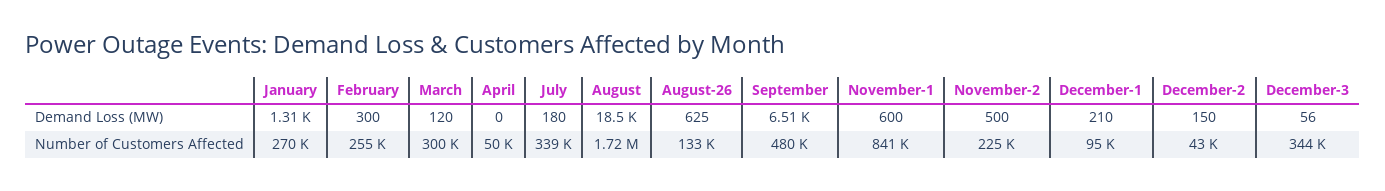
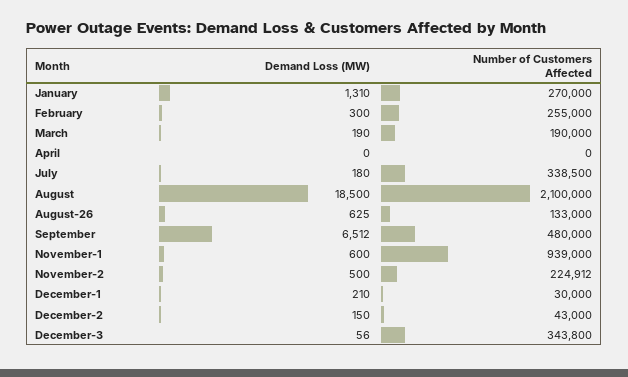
  {
    "January": {
      "Demand Loss (MW)": 1310,
      "Number of Customers Affected": 270000
    },
    "February": {
      "Demand Loss (MW)": 300,
      "Number of Customers Affected": 255000
    },
    "March": {
-     "Demand Loss (MW)": 120,
+     "Demand Loss (MW)": 190,
-     "Number of Customers Affected": 300000
+     "Number of Customers Affected": 190000
    },
    "April": {
      "Demand Loss (MW)": 0,
-     "Number of Customers Affected": 50000
+     "Number of Customers Affected": 0
    },
    "July": {
      "Demand Loss (MW)": 180,
      "Number of Customers Affected": 338500
    },
    "August": {
      "Demand Loss (MW)": 18500,
-     "Number of Customers Affected": 1720000
+     "Number of Customers Affected": 2100000
    },
    "August-26": {
      "Demand Loss (MW)": 625,
      "Number of Customers Affected": 133000
    },
    "September": {
      "Demand Loss (MW)": 6512,
      "Number of Customers Affected": 480000
    },
    "November-1": {
      "Demand Loss (MW)": 600,
-     "Number of Customers Affected": 841000
+     "Number of Customers Affected": 939000
    },
    "November-2": {
      "Demand Loss (MW)": 500,
      "Number of Customers Affected": 224912
    },
    "December-1": {
      "Demand Loss (MW)": 210,
-     "Number of Customers Affected": 95000
+     "Number of Customers Affected": 30000
    },
    "December-2": {
      "Demand Loss (MW)": 150,
      "Number of Customers Affected": 43000
    },
    "December-3": {
      "Demand Loss (MW)": 56,
      "Number of Customers Affected": 343800
    }
  }

